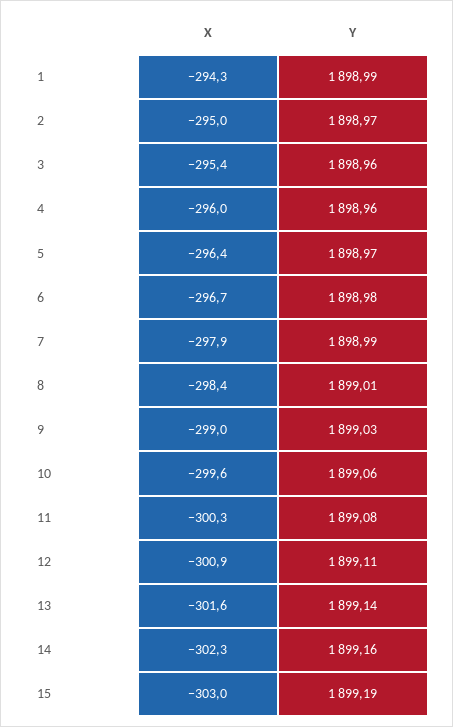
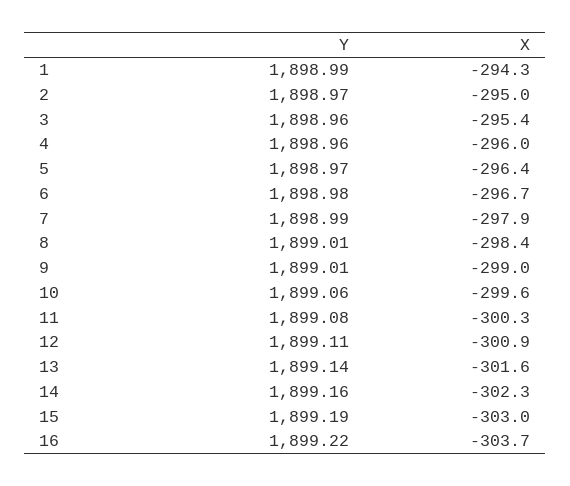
  {
    "X": {
      "1": -294.3,
      "2": -295,
      "3": -295.4,
      "4": -296,
      "5": -296.4,
      "6": -296.7,
      "7": -297.9,
      "8": -298.4,
      "9": -299,
      "10": -299.6,
      "11": -300.3,
      "12": -300.9,
      "13": -301.6,
      "14": -302.3,
-     "15": -303
+     "15": -303,
+     "16": -303.7
    },
    "Y": {
      "1": 1898.99,
      "2": 1898.97,
      "3": 1898.96,
      "4": 1898.96,
      "5": 1898.97,
      "6": 1898.98,
      "7": 1898.99,
      "8": 1899.01,
-     "9": 1899.03,
+     "9": 1899.01,
      "10": 1899.06,
      "11": 1899.08,
      "12": 1899.11,
      "13": 1899.14,
      "14": 1899.16,
-     "15": 1899.19
+     "15": 1899.19,
+     "16": 1899.22
    }
  }

